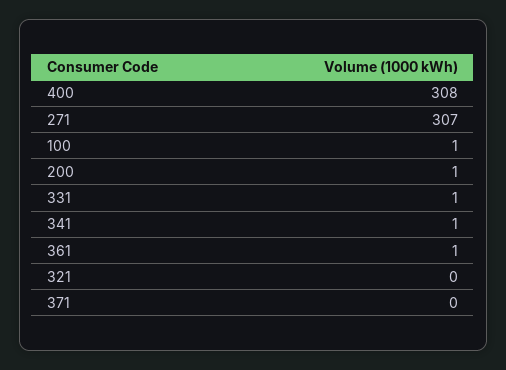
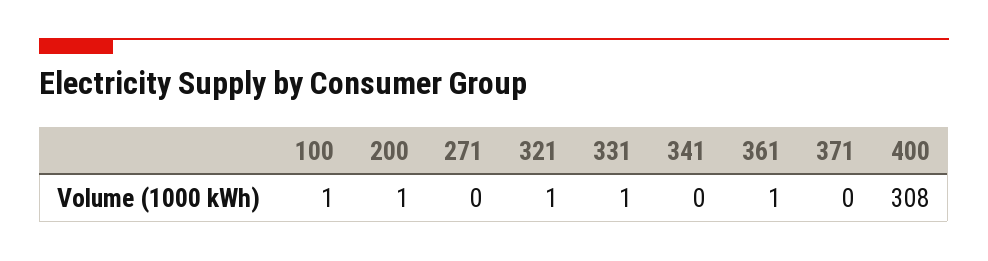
  {
    "400": 308,
-   "271": 307,
+   "271": 0,
    "100": 1,
    "200": 1,
    "331": 1,
-   "341": 1,
+   "341": 0,
    "361": 1,
-   "321": 0,
+   "321": 1,
    "371": 0
  }

